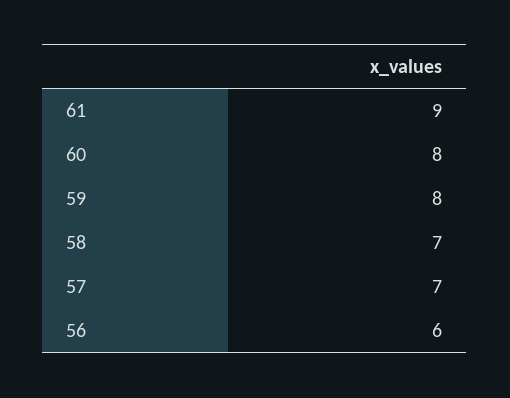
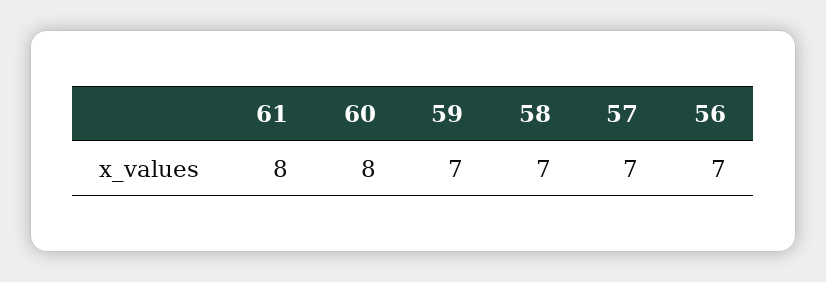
  {
-   "61": 9,
+   "61": 8,
    "60": 8,
-   "59": 8,
+   "59": 7,
    "58": 7,
    "57": 7,
-   "56": 6
+   "56": 7
  }

